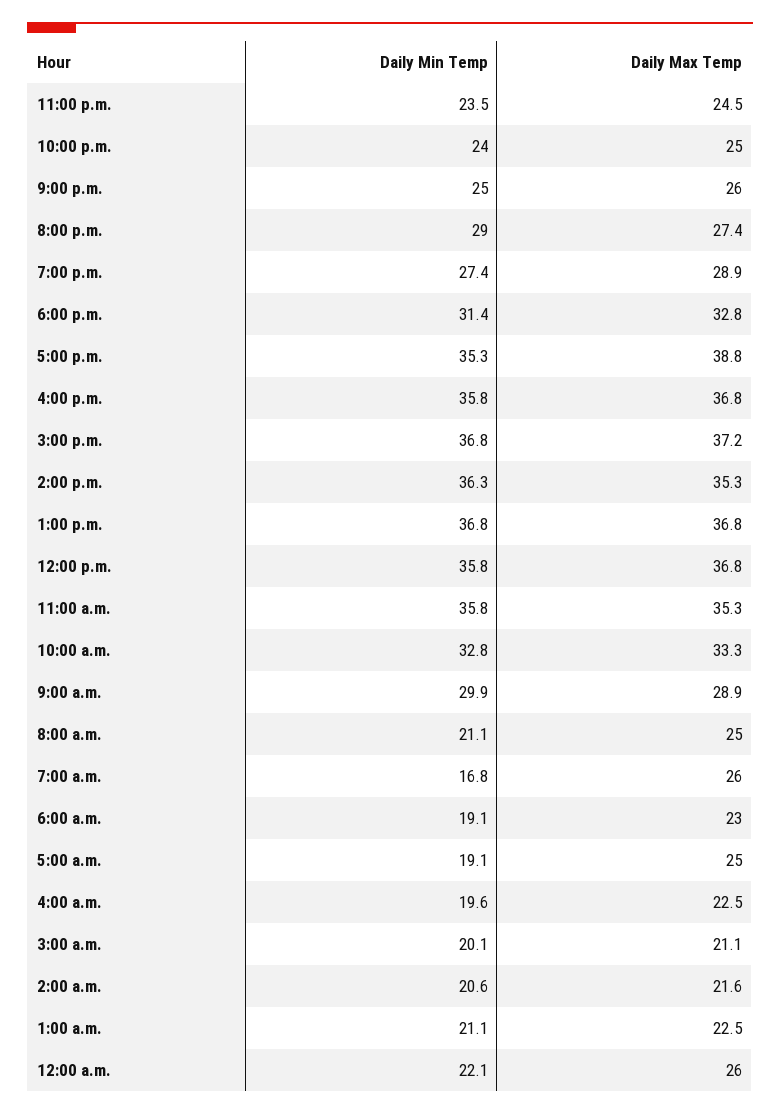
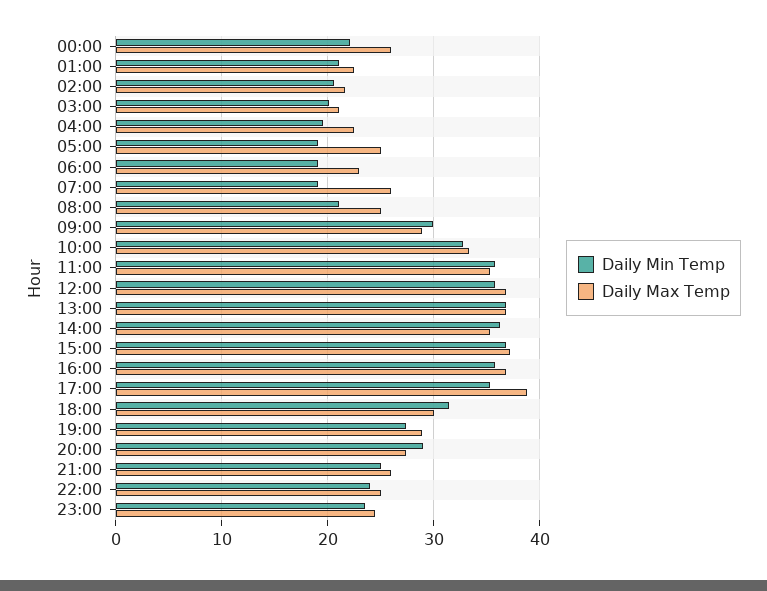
  {
    "Daily Min Temp": {
      "11:00 p.m.": 23.5,
      "10:00 p.m.": 24,
      "9:00 p.m.": 25,
      "8:00 p.m.": 29,
      "7:00 p.m.": 27.4,
      "6:00 p.m.": 31.4,
      "5:00 p.m.": 35.3,
      "4:00 p.m.": 35.8,
      "3:00 p.m.": 36.8,
      "2:00 p.m.": 36.3,
      "1:00 p.m.": 36.8,
      "12:00 p.m.": 35.8,
      "11:00 a.m.": 35.8,
      "10:00 a.m.": 32.8,
      "9:00 a.m.": 29.9,
      "8:00 a.m.": 21.1,
-     "7:00 a.m.": 16.8,
+     "7:00 a.m.": 19,
      "6:00 a.m.": 19.1,
      "5:00 a.m.": 19.1,
      "4:00 a.m.": 19.6,
      "3:00 a.m.": 20.1,
      "2:00 a.m.": 20.6,
      "1:00 a.m.": 21.1,
      "12:00 a.m.": 22.1
    },
    "Daily Max Temp": {
      "11:00 p.m.": 24.5,
      "10:00 p.m.": 25,
      "9:00 p.m.": 26,
      "8:00 p.m.": 27.4,
      "7:00 p.m.": 28.9,
-     "6:00 p.m.": 32.8,
+     "6:00 p.m.": 30,
      "5:00 p.m.": 38.8,
      "4:00 p.m.": 36.8,
      "3:00 p.m.": 37.2,
      "2:00 p.m.": 35.3,
      "1:00 p.m.": 36.8,
      "12:00 p.m.": 36.8,
      "11:00 a.m.": 35.3,
      "10:00 a.m.": 33.3,
      "9:00 a.m.": 28.9,
      "8:00 a.m.": 25,
      "7:00 a.m.": 26,
      "6:00 a.m.": 23,
      "5:00 a.m.": 25,
      "4:00 a.m.": 22.5,
      "3:00 a.m.": 21.1,
      "2:00 a.m.": 21.6,
      "1:00 a.m.": 22.5,
      "12:00 a.m.": 26
    }
  }

